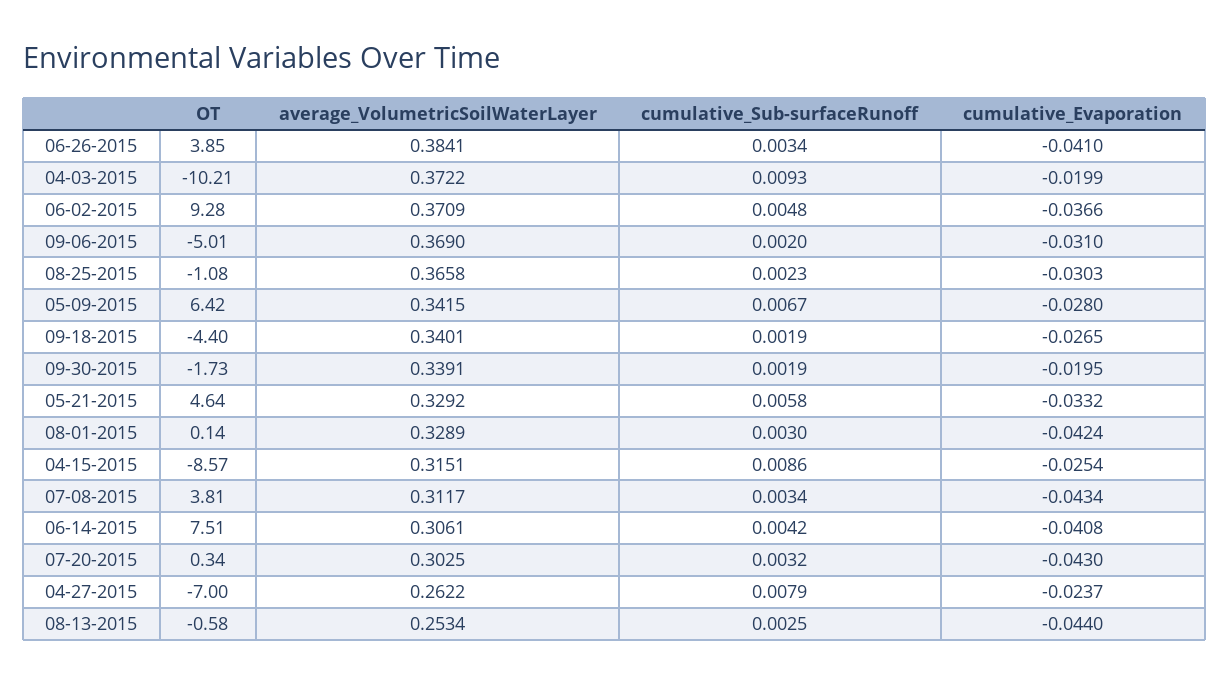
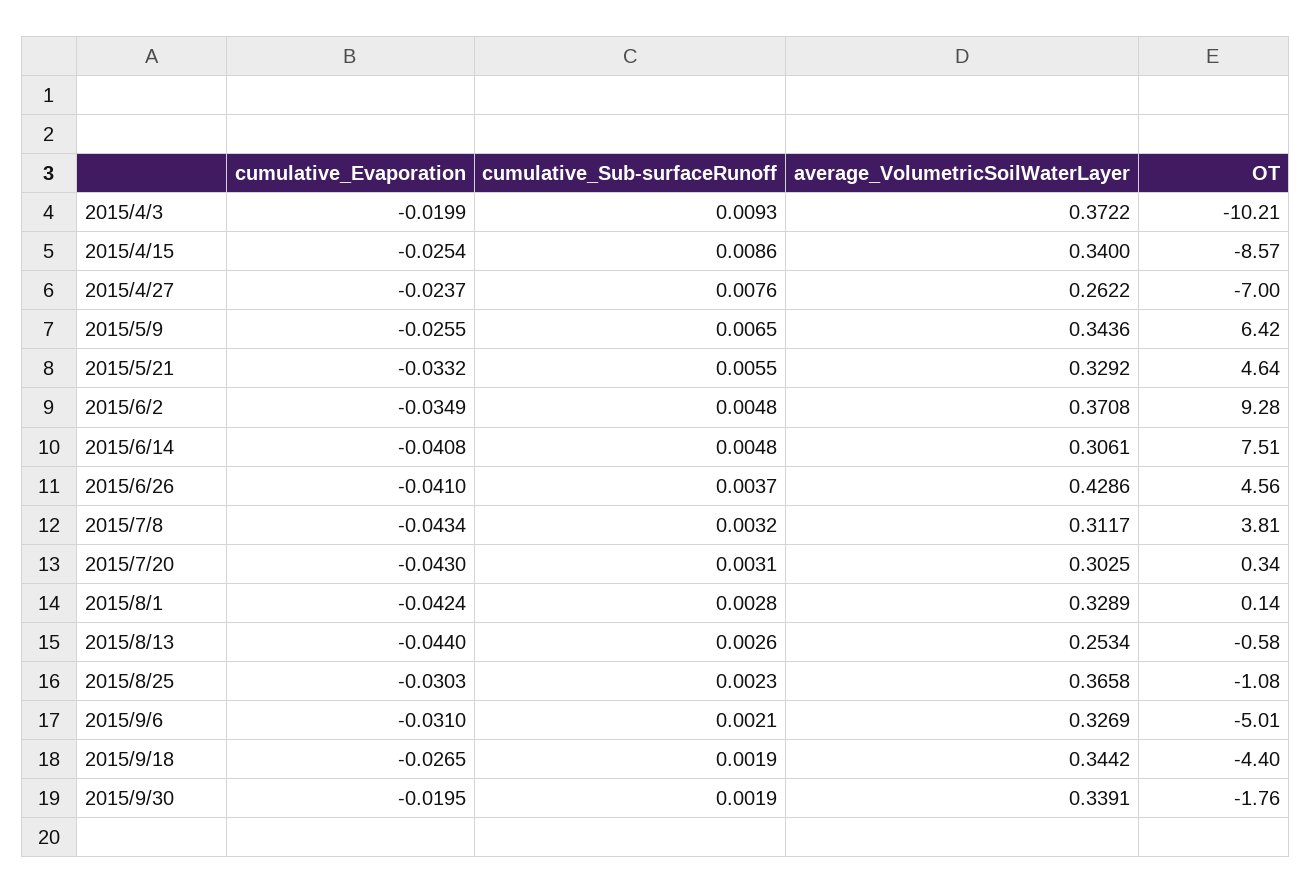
  {
    "OT": {
-     "06-26-2015": 3.85,
+     "06-26-2015": 4.56,
      "04-03-2015": -10.21,
      "06-02-2015": 9.28,
      "09-06-2015": -5.01,
      "08-25-2015": -1.08,
      "05-09-2015": 6.42,
      "09-18-2015": -4.4,
-     "09-30-2015": -1.73,
+     "09-30-2015": -1.76,
      "05-21-2015": 4.64,
      "08-01-2015": 0.14,
      "04-15-2015": -8.57,
      "07-08-2015": 3.81,
      "06-14-2015": 7.51,
      "07-20-2015": 0.34,
      "04-27-2015": -7,
      "08-13-2015": -0.58
    },
    "average_VolumetricSoilWaterLayer": {
-     "06-26-2015": 0.3841,
+     "06-26-2015": 0.4286,
      "04-03-2015": 0.3722,
-     "06-02-2015": 0.3709,
+     "06-02-2015": 0.3708,
-     "09-06-2015": 0.369,
+     "09-06-2015": 0.3269,
      "08-25-2015": 0.3658,
-     "05-09-2015": 0.3415,
+     "05-09-2015": 0.3436,
-     "09-18-2015": 0.3401,
+     "09-18-2015": 0.3442,
      "09-30-2015": 0.3391,
      "05-21-2015": 0.3292,
      "08-01-2015": 0.3289,
-     "04-15-2015": 0.3151,
+     "04-15-2015": 0.34,
      "07-08-2015": 0.3117,
      "06-14-2015": 0.3061,
      "07-20-2015": 0.3025,
      "04-27-2015": 0.2622,
      "08-13-2015": 0.2534
    },
    "cumulative_Sub-surfaceRunoff": {
-     "06-26-2015": 0.0034,
+     "06-26-2015": 0.0037,
      "04-03-2015": 0.0093,
      "06-02-2015": 0.0048,
-     "09-06-2015": 0.002,
+     "09-06-2015": 0.0021,
      "08-25-2015": 0.0023,
-     "05-09-2015": 0.0067,
+     "05-09-2015": 0.0065,
      "09-18-2015": 0.0019,
      "09-30-2015": 0.0019,
-     "05-21-2015": 0.0058,
+     "05-21-2015": 0.0055,
-     "08-01-2015": 0.003,
+     "08-01-2015": 0.0028,
      "04-15-2015": 0.0086,
-     "07-08-2015": 0.0034,
+     "07-08-2015": 0.0032,
-     "06-14-2015": 0.0042,
+     "06-14-2015": 0.0048,
-     "07-20-2015": 0.0032,
+     "07-20-2015": 0.0031,
-     "04-27-2015": 0.0079,
+     "04-27-2015": 0.0076,
-     "08-13-2015": 0.0025
+     "08-13-2015": 0.0026
    },
    "cumulative_Evaporation": {
      "06-26-2015": -0.041,
      "04-03-2015": -0.0199,
-     "06-02-2015": -0.0366,
+     "06-02-2015": -0.0349,
      "09-06-2015": -0.031,
      "08-25-2015": -0.0303,
-     "05-09-2015": -0.028,
+     "05-09-2015": -0.0255,
      "09-18-2015": -0.0265,
      "09-30-2015": -0.0195,
      "05-21-2015": -0.0332,
      "08-01-2015": -0.0424,
      "04-15-2015": -0.0254,
      "07-08-2015": -0.0434,
      "06-14-2015": -0.0408,
      "07-20-2015": -0.043,
      "04-27-2015": -0.0237,
      "08-13-2015": -0.044
    }
  }

